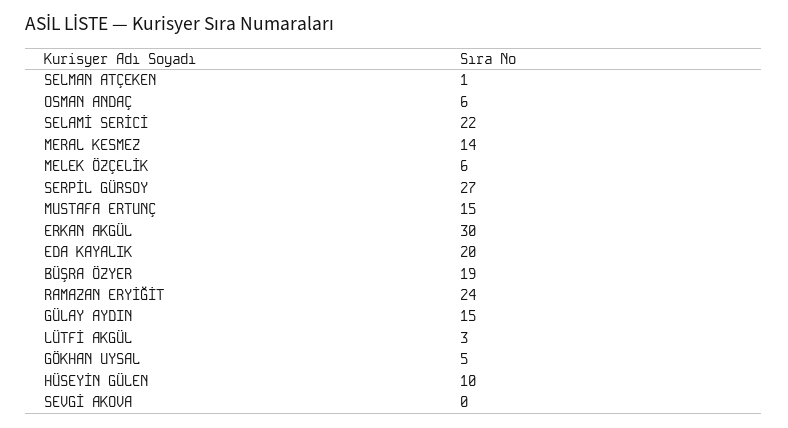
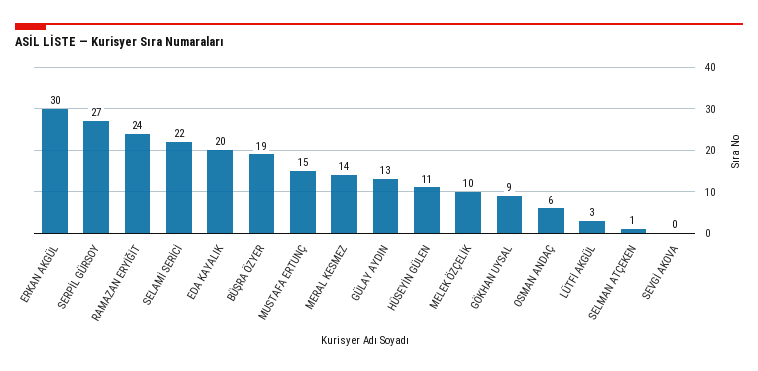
  {
    "SELMAN ATÇEKEN": 1,
    "OSMAN ANDAÇ": 6,
    "SELAMİ SERİCİ": 22,
    "MERAL KESMEZ": 14,
-   "MELEK ÖZÇELİK": 6,
+   "MELEK ÖZÇELİK": 10,
    "SERPİL GÜRSOY": 27,
    "MUSTAFA ERTUNÇ": 15,
    "ERKAN AKGÜL": 30,
    "EDA KAYALIK": 20,
    "BÜŞRA ÖZYER": 19,
    "RAMAZAN ERYİĞİT": 24,
-   "GÜLAY AYDIN": 15,
+   "GÜLAY AYDIN": 13,
    "LÜTFİ AKGÜL": 3,
-   "GÖKHAN UYSAL": 5,
+   "GÖKHAN UYSAL": 9,
-   "HÜSEYİN GÜLEN": 10,
+   "HÜSEYİN GÜLEN": 11,
    "SEVGİ AKOVA": 0
  }

